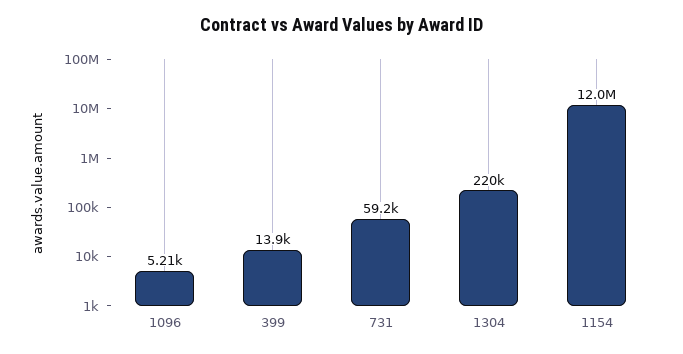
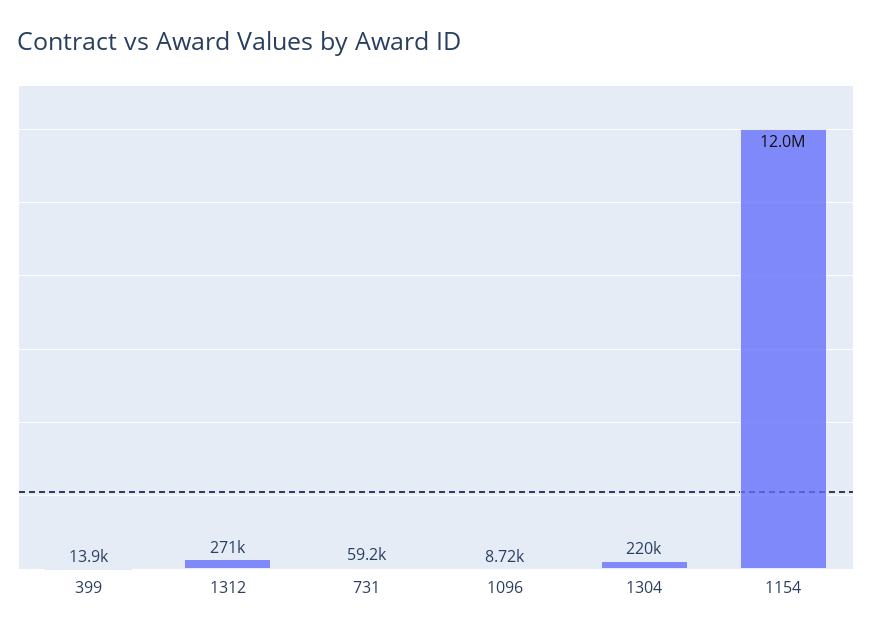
  {
-   "1096": 5210,
+   "1096": 8720,
    "399": 13900,
    "731": 59200,
    "1304": 220000,
-   "1154": 12000000
+   "1154": 12000000,
+   "1312": 271000
  }

